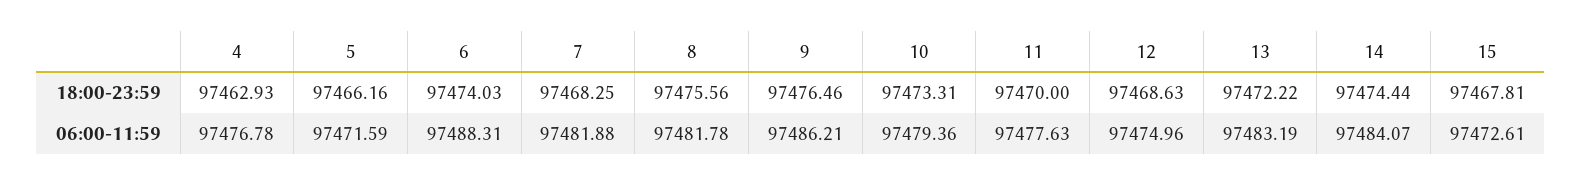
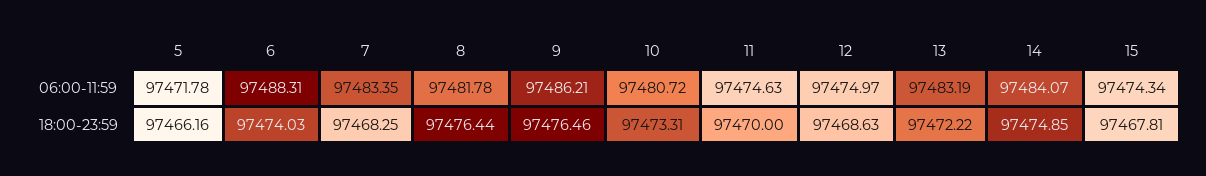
  {
-   "4": {
-     "18:00-23:59": 97462.93,
-     "06:00-11:59": 97476.78
-   },
    "5": {
      "18:00-23:59": 97466.16,
-     "06:00-11:59": 97471.59
+     "06:00-11:59": 97471.78
    },
    "6": {
      "18:00-23:59": 97474.03,
      "06:00-11:59": 97488.31
    },
    "7": {
      "18:00-23:59": 97468.25,
-     "06:00-11:59": 97481.88
+     "06:00-11:59": 97483.35
    },
    "8": {
-     "18:00-23:59": 97475.56,
+     "18:00-23:59": 97476.44,
      "06:00-11:59": 97481.78
    },
    "9": {
      "18:00-23:59": 97476.46,
      "06:00-11:59": 97486.21
    },
    "10": {
      "18:00-23:59": 97473.31,
-     "06:00-11:59": 97479.36
+     "06:00-11:59": 97480.72
    },
    "11": {
      "18:00-23:59": 97470,
-     "06:00-11:59": 97477.63
+     "06:00-11:59": 97474.63
    },
    "12": {
      "18:00-23:59": 97468.63,
-     "06:00-11:59": 97474.96
+     "06:00-11:59": 97474.97
    },
    "13": {
      "18:00-23:59": 97472.22,
      "06:00-11:59": 97483.19
    },
    "14": {
-     "18:00-23:59": 97474.44,
+     "18:00-23:59": 97474.85,
      "06:00-11:59": 97484.07
    },
    "15": {
      "18:00-23:59": 97467.81,
-     "06:00-11:59": 97472.61
+     "06:00-11:59": 97474.34
    }
  }

